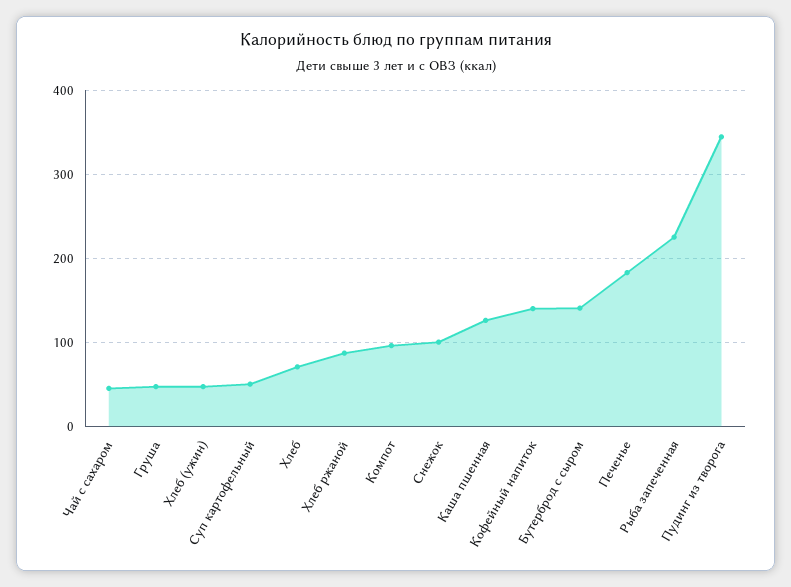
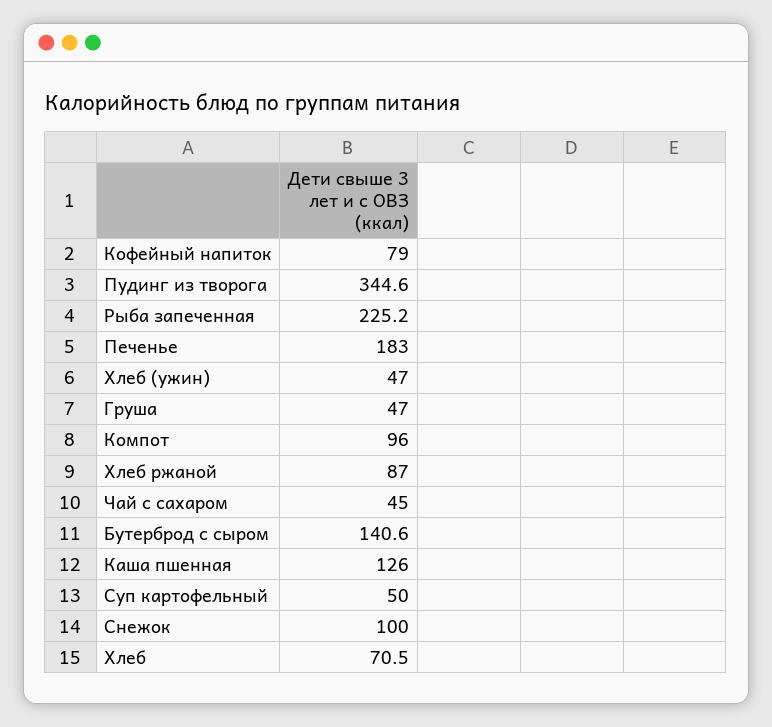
  {
    "Чай с сахаром": 45,
    "Груша": 47,
    "Хлеб (ужин)": 47,
    "Суп картофельный": 50,
    "Хлеб": 70.5,
    "Хлеб ржаной": 87,
    "Компот": 96,
    "Снежок": 100,
    "Каша пшенная": 126,
-   "Кофейный напиток": 140,
+   "Кофейный напиток": 79,
    "Бутерброд с сыром": 140.6,
    "Печенье": 183,
    "Рыба запеченная": 225.2,
    "Пудинг из творога": 344.6
  }

